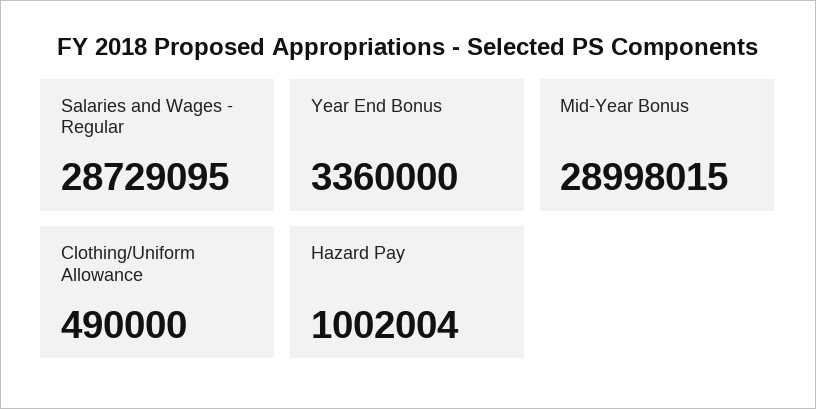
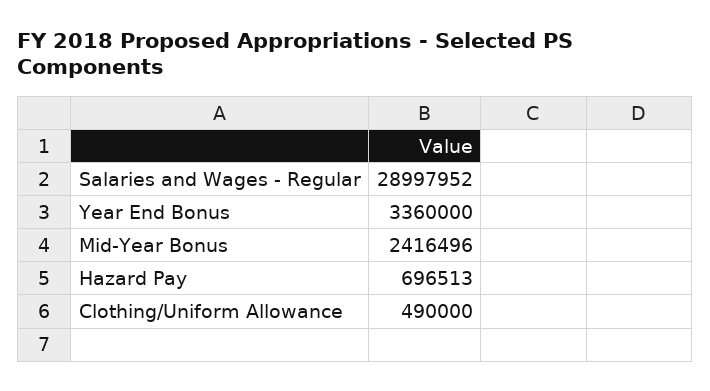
  {
-   "Salaries and Wages - Regular": 28729095,
+   "Salaries and Wages - Regular": 28997952,
    "Year End Bonus": 3360000,
-   "Mid-Year Bonus": 28998015,
+   "Mid-Year Bonus": 2416496,
    "Clothing/Uniform Allowance": 490000,
-   "Hazard Pay": 1002004
+   "Hazard Pay": 696513
  }

